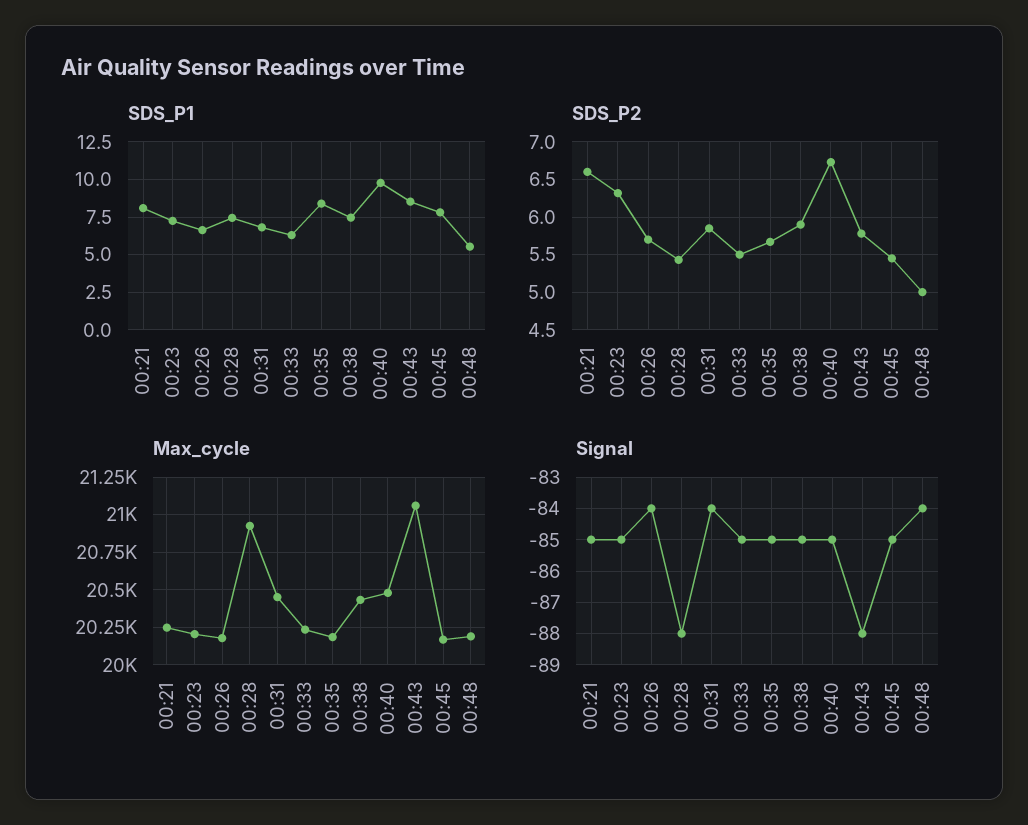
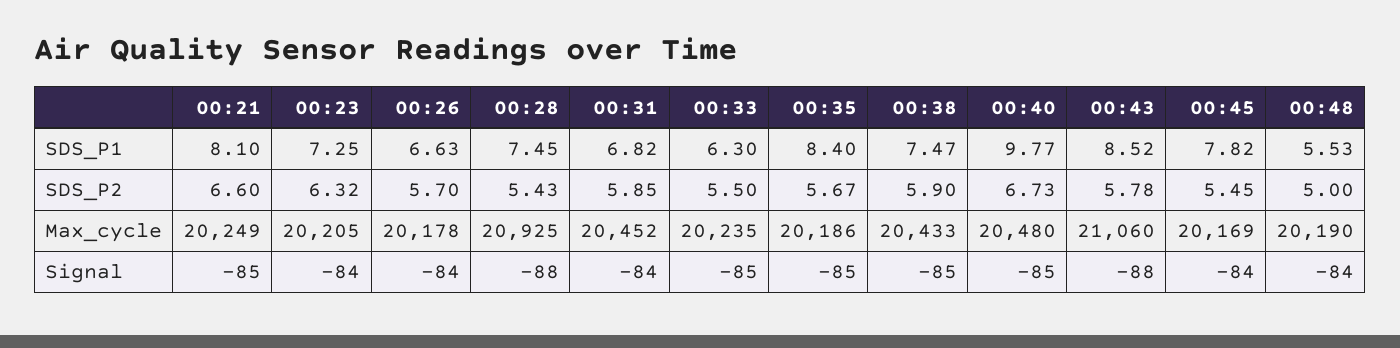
  {
    "SDS_P1": {
      "00:21": 8.1,
      "00:23": 7.25,
      "00:26": 6.63,
      "00:28": 7.45,
      "00:31": 6.82,
      "00:33": 6.3,
      "00:35": 8.4,
      "00:38": 7.47,
      "00:40": 9.77,
      "00:43": 8.52,
      "00:45": 7.82,
      "00:48": 5.53
    },
    "SDS_P2": {
      "00:21": 6.6,
      "00:23": 6.32,
      "00:26": 5.7,
      "00:28": 5.43,
      "00:31": 5.85,
      "00:33": 5.5,
      "00:35": 5.67,
      "00:38": 5.9,
      "00:40": 6.73,
      "00:43": 5.78,
      "00:45": 5.45,
      "00:48": 5
    },
    "Max_cycle": {
      "00:21": 20249,
      "00:23": 20205,
      "00:26": 20178,
      "00:28": 20925,
      "00:31": 20452,
      "00:33": 20235,
      "00:35": 20186,
      "00:38": 20433,
      "00:40": 20480,
      "00:43": 21060,
      "00:45": 20169,
      "00:48": 20190
    },
    "Signal": {
      "00:21": -85,
-     "00:23": -85,
+     "00:23": -84,
      "00:26": -84,
      "00:28": -88,
      "00:31": -84,
      "00:33": -85,
      "00:35": -85,
      "00:38": -85,
      "00:40": -85,
      "00:43": -88,
-     "00:45": -85,
+     "00:45": -84,
      "00:48": -84
    }
  }

